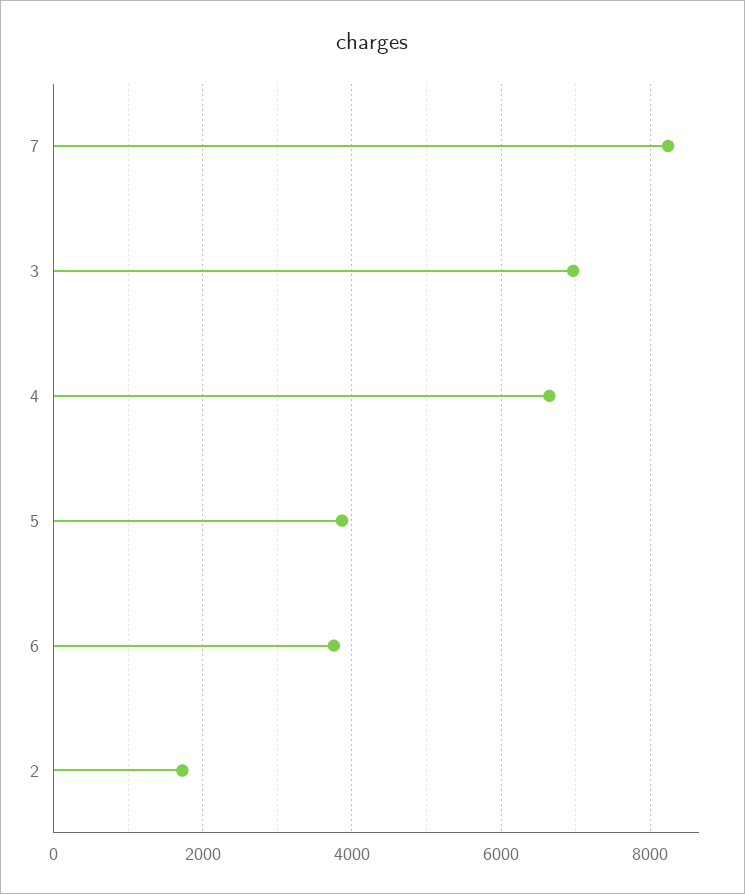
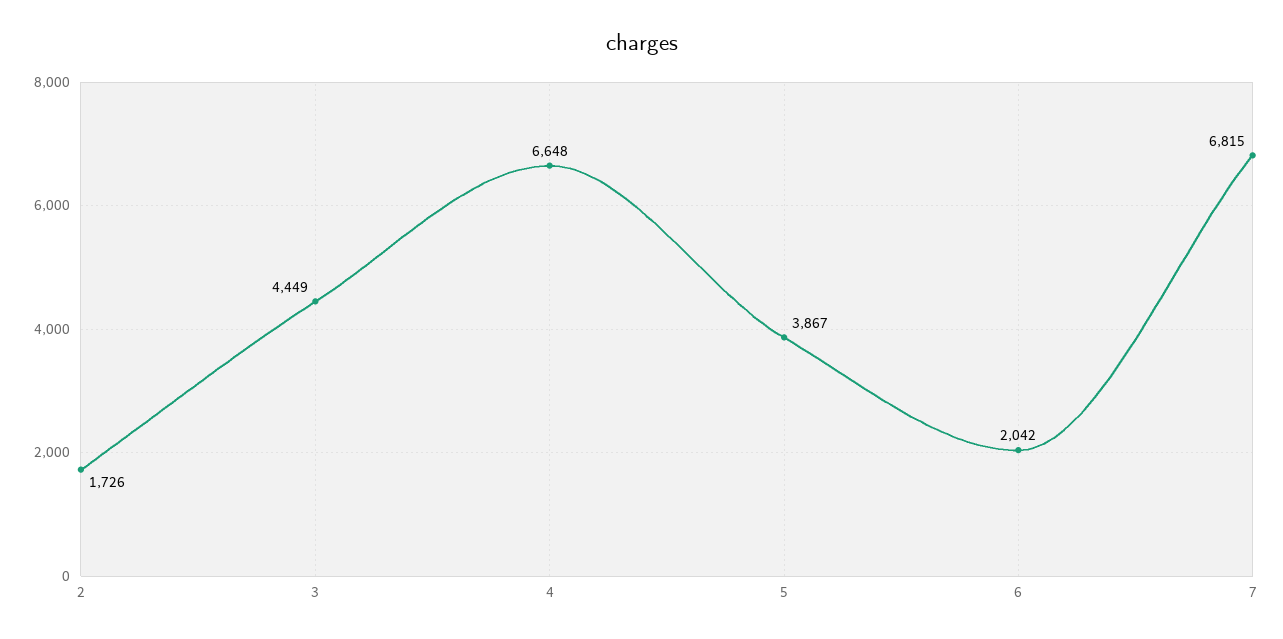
  {
-   "7": 8200,
+   "7": 6815,
-   "3": 7000,
+   "3": 4449,
    "4": 6648,
    "5": 3867,
-   "6": 3800,
+   "6": 2042,
    "2": 1726
  }

